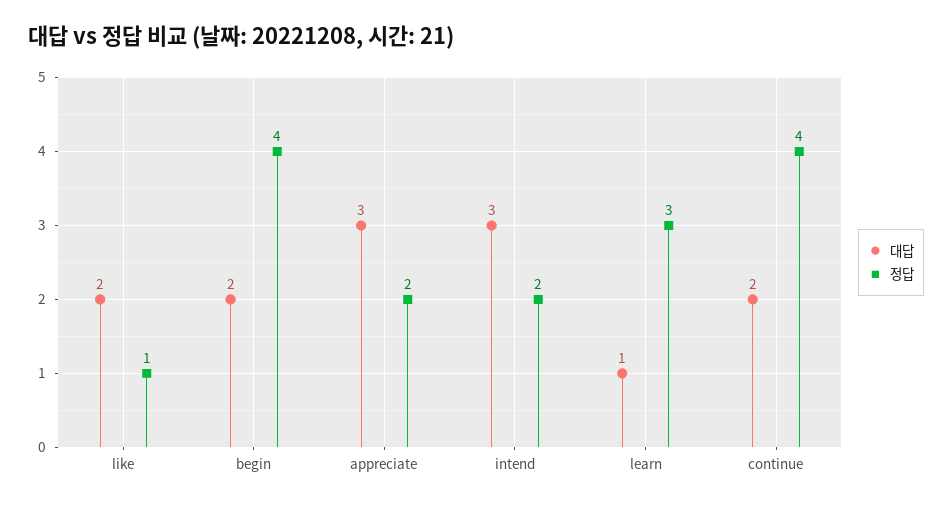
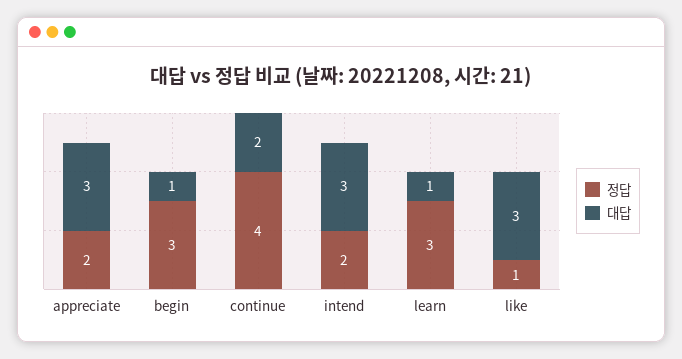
  {
    "대답": {
-     "like": 2,
+     "like": 3,
-     "begin": 2,
+     "begin": 1,
      "appreciate": 3,
      "intend": 3,
      "learn": 1,
      "continue": 2
    },
    "정답": {
      "like": 1,
-     "begin": 4,
+     "begin": 3,
      "appreciate": 2,
      "intend": 2,
      "learn": 3,
      "continue": 4
    }
  }

